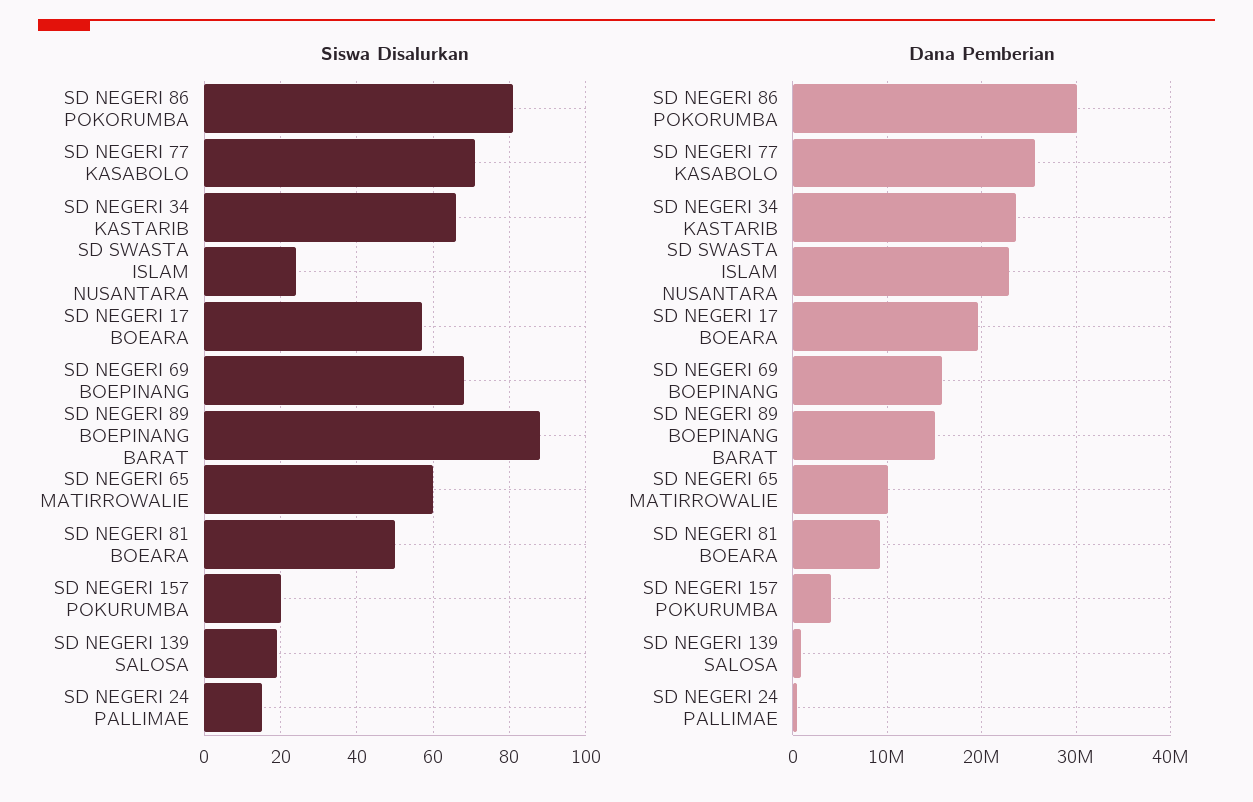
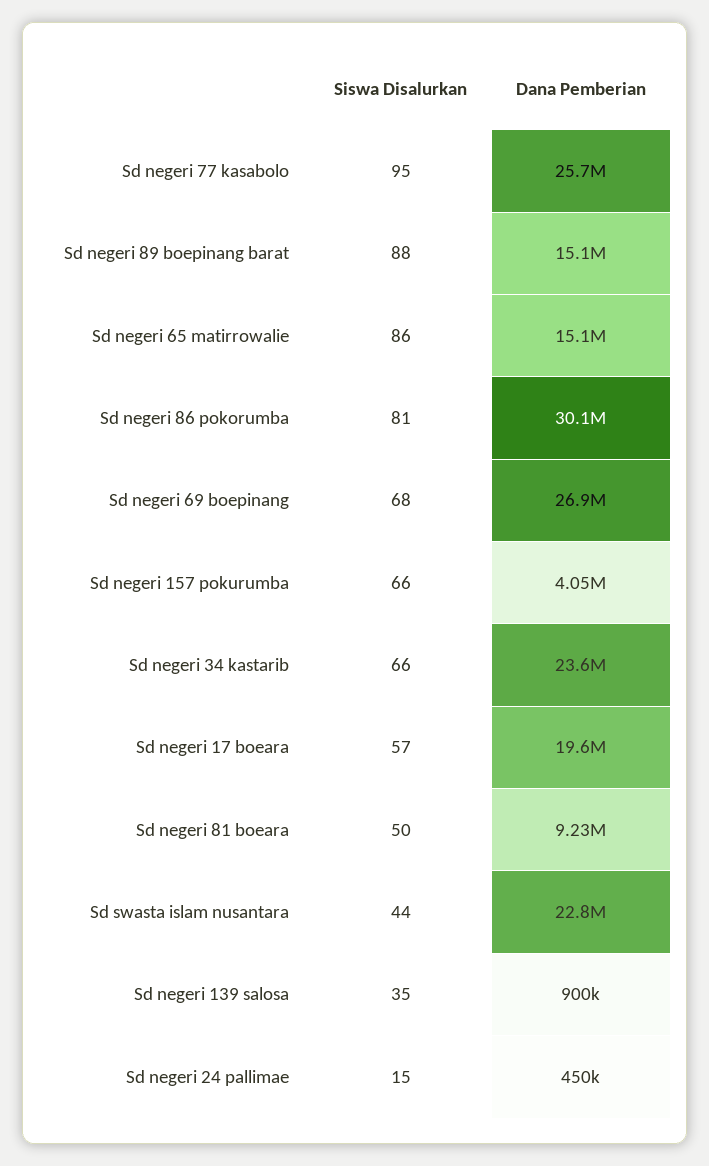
  {
    "Siswa Disalurkan": {
      "SD NEGERI 86 POKORUMBA": 81,
-     "SD NEGERI 77 KASABOLO": 70,
+     "SD NEGERI 77 KASABOLO": 95,
      "SD NEGERI 34 KASTARIB": 66,
-     "SD SWASTA ISLAM NUSANTARA": 25,
+     "SD SWASTA ISLAM NUSANTARA": 44,
      "SD NEGERI 17 BOEARA": 57,
      "SD NEGERI 69 BOEPINANG": 68,
      "SD NEGERI 89 BOEPINANG BARAT": 88,
-     "SD NEGERI 65 MATIRROWALIE": 60,
+     "SD NEGERI 65 MATIRROWALIE": 86,
      "SD NEGERI 81 BOEARA": 50,
-     "SD NEGERI 157 POKURUMBA": 20,
+     "SD NEGERI 157 POKURUMBA": 66,
-     "SD NEGERI 139 SALOSA": 20,
+     "SD NEGERI 139 SALOSA": 35,
      "SD NEGERI 24 PALLIMAE": 15
    },
    "Dana Pemberian": {
      "SD NEGERI 86 POKORUMBA": 30100000,
      "SD NEGERI 77 KASABOLO": 25700000,
      "SD NEGERI 34 KASTARIB": 23600000,
      "SD SWASTA ISLAM NUSANTARA": 22800000,
      "SD NEGERI 17 BOEARA": 19600000,
-     "SD NEGERI 69 BOEPINANG": 16000000,
+     "SD NEGERI 69 BOEPINANG": 26900000,
      "SD NEGERI 89 BOEPINANG BARAT": 15100000,
-     "SD NEGERI 65 MATIRROWALIE": 10000000,
+     "SD NEGERI 65 MATIRROWALIE": 15100000,
      "SD NEGERI 81 BOEARA": 9230000,
      "SD NEGERI 157 POKURUMBA": 4050000,
      "SD NEGERI 139 SALOSA": 900000,
      "SD NEGERI 24 PALLIMAE": 450000
    }
  }

